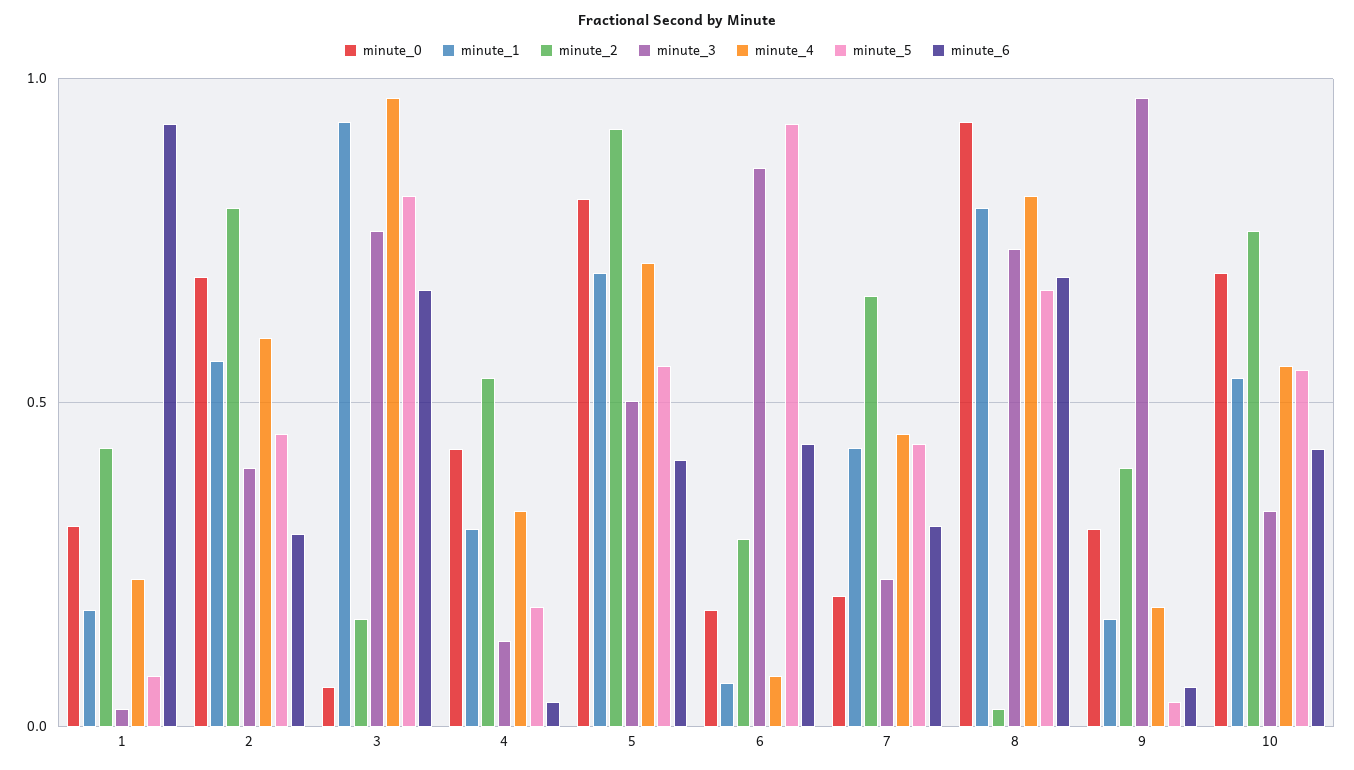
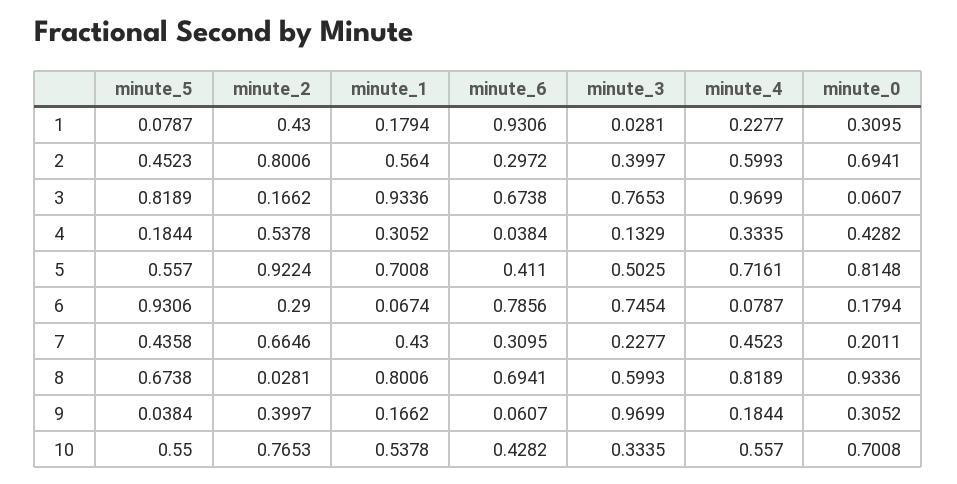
  {
    "minute_0": {
      "1": 0.3095,
      "2": 0.6941,
      "3": 0.0607,
      "4": 0.4282,
      "5": 0.8148,
      "6": 0.1794,
      "7": 0.2011,
      "8": 0.9336,
      "9": 0.3052,
      "10": 0.7008
    },
    "minute_1": {
      "1": 0.1794,
      "2": 0.564,
      "3": 0.9336,
      "4": 0.3052,
      "5": 0.7008,
      "6": 0.0674,
      "7": 0.43,
      "8": 0.8006,
      "9": 0.1662,
      "10": 0.5378
    },
    "minute_2": {
      "1": 0.43,
      "2": 0.8006,
      "3": 0.1662,
      "4": 0.5378,
      "5": 0.9224,
      "6": 0.29,
      "7": 0.6646,
      "8": 0.0281,
      "9": 0.3997,
      "10": 0.7653
    },
    "minute_3": {
      "1": 0.0281,
      "2": 0.3997,
      "3": 0.7653,
      "4": 0.1329,
      "5": 0.5025,
-     "6": 0.85,
+     "6": 0.7454,
      "7": 0.2277,
-     "8": 0.75,
+     "8": 0.5993,
      "9": 0.9699,
      "10": 0.3335
    },
    "minute_4": {
      "1": 0.2277,
      "2": 0.5993,
      "3": 0.9699,
      "4": 0.3335,
      "5": 0.7161,
      "6": 0.0787,
      "7": 0.4523,
      "8": 0.8189,
      "9": 0.1844,
      "10": 0.557
    },
    "minute_5": {
      "1": 0.0787,
      "2": 0.4523,
      "3": 0.8189,
      "4": 0.1844,
      "5": 0.557,
      "6": 0.9306,
      "7": 0.4358,
      "8": 0.6738,
      "9": 0.0384,
      "10": 0.55
    },
    "minute_6": {
      "1": 0.9306,
      "2": 0.2972,
      "3": 0.6738,
      "4": 0.0384,
      "5": 0.411,
-     "6": 0.45,
+     "6": 0.7856,
      "7": 0.3095,
      "8": 0.6941,
      "9": 0.0607,
      "10": 0.4282
    }
  }

